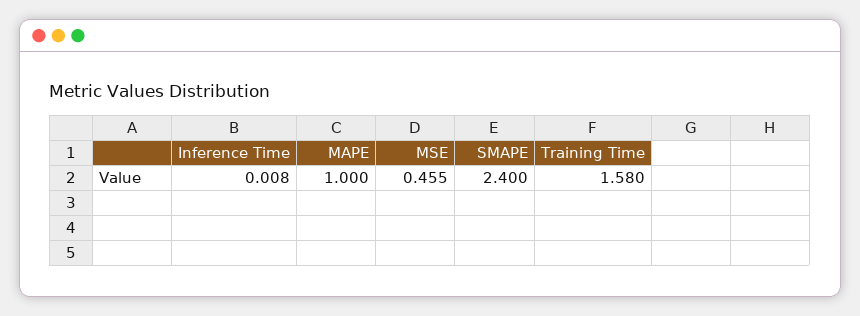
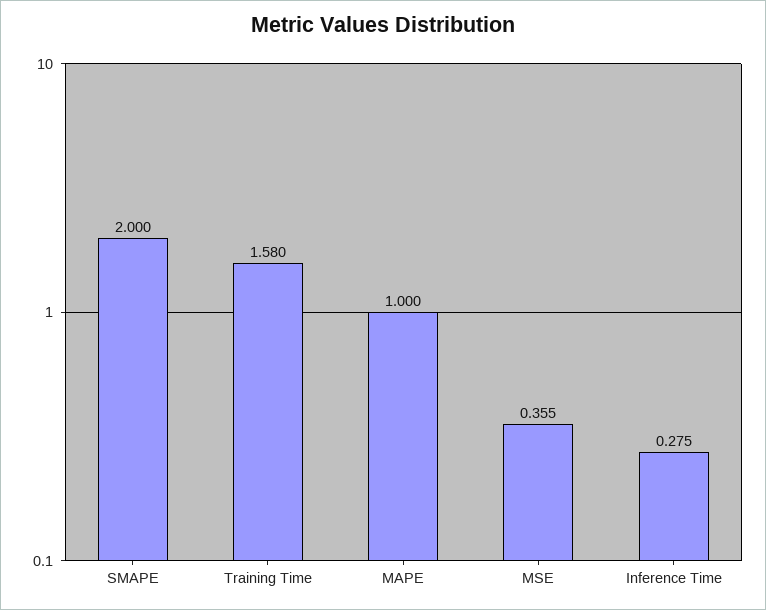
  {
-   "Inference Time": 0.008,
+   "Inference Time": 0.275,
    "MAPE": 1,
-   "MSE": 0.455,
+   "MSE": 0.355,
-   "SMAPE": 2.4,
+   "SMAPE": 2,
    "Training Time": 1.58
  }

